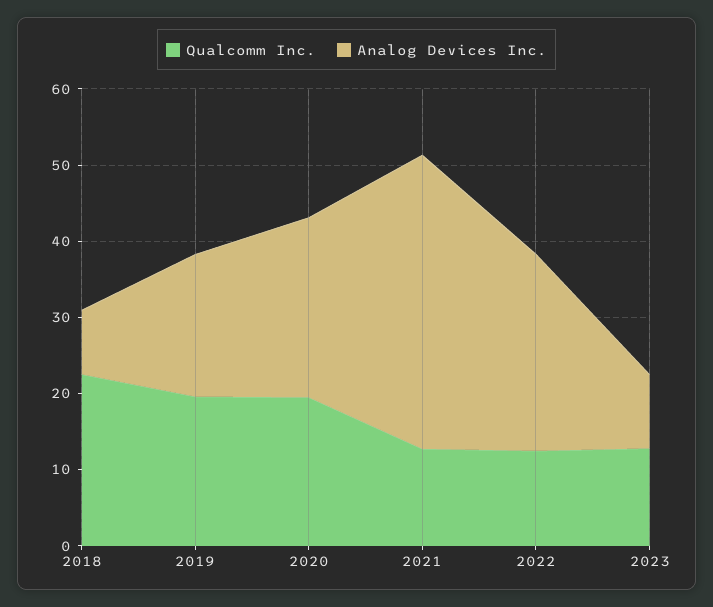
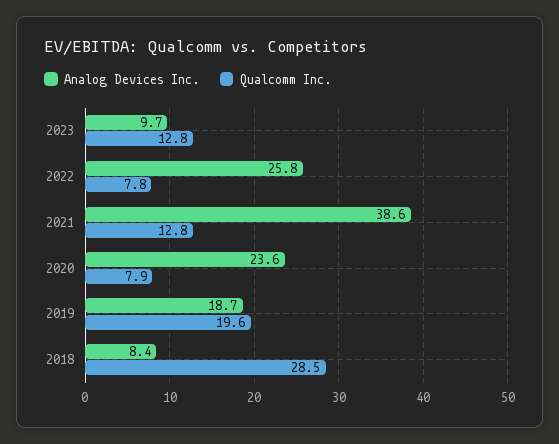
  {
    "Qualcomm Inc.": {
-     "2018": 22,
+     "2018": 28.5,
      "2019": 19.6,
-     "2020": 20,
+     "2020": 7.9,
      "2021": 12.8,
-     "2022": 12,
+     "2022": 7.8,
      "2023": 12.8
    },
    "Analog Devices Inc.": {
      "2018": 8.4,
      "2019": 18.7,
      "2020": 23.6,
      "2021": 38.6,
      "2022": 25.8,
      "2023": 9.7
    }
  }

